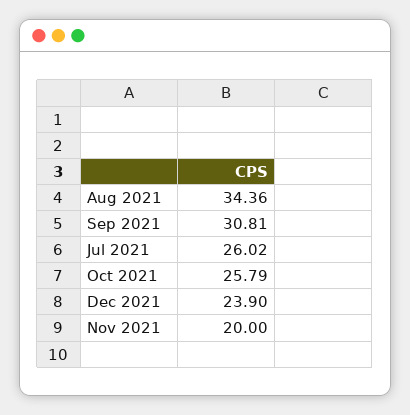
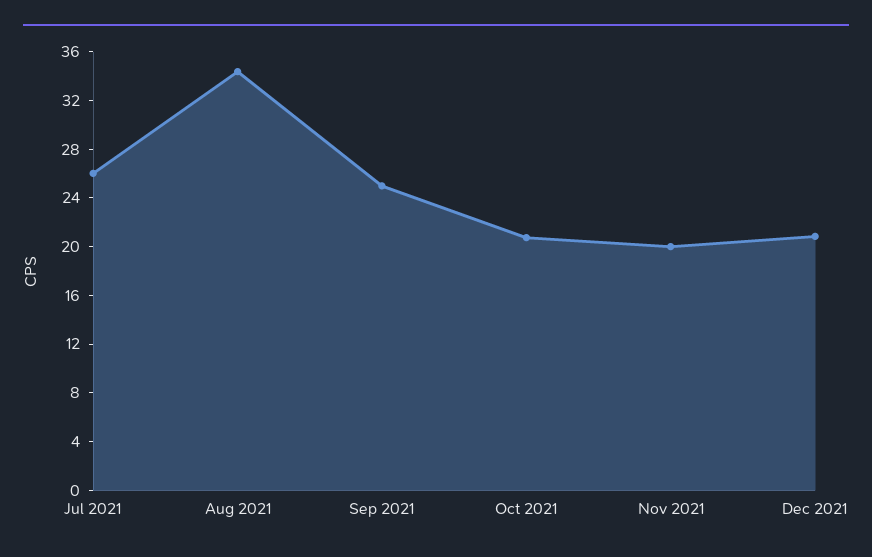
  {
    "Aug 2021": 34.36,
-   "Sep 2021": 30.81,
+   "Sep 2021": 25,
    "Jul 2021": 26.02,
-   "Oct 2021": 25.79,
+   "Oct 2021": 21,
-   "Dec 2021": 23.9,
+   "Dec 2021": 21,
    "Nov 2021": 20
  }

